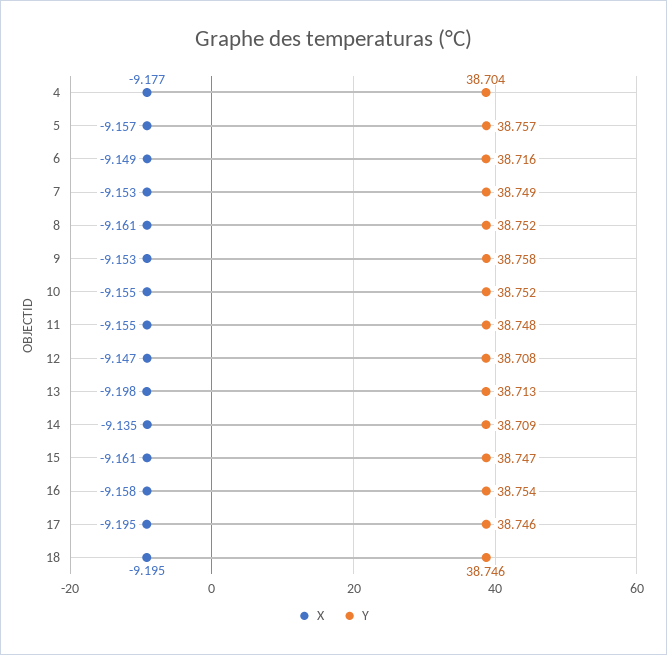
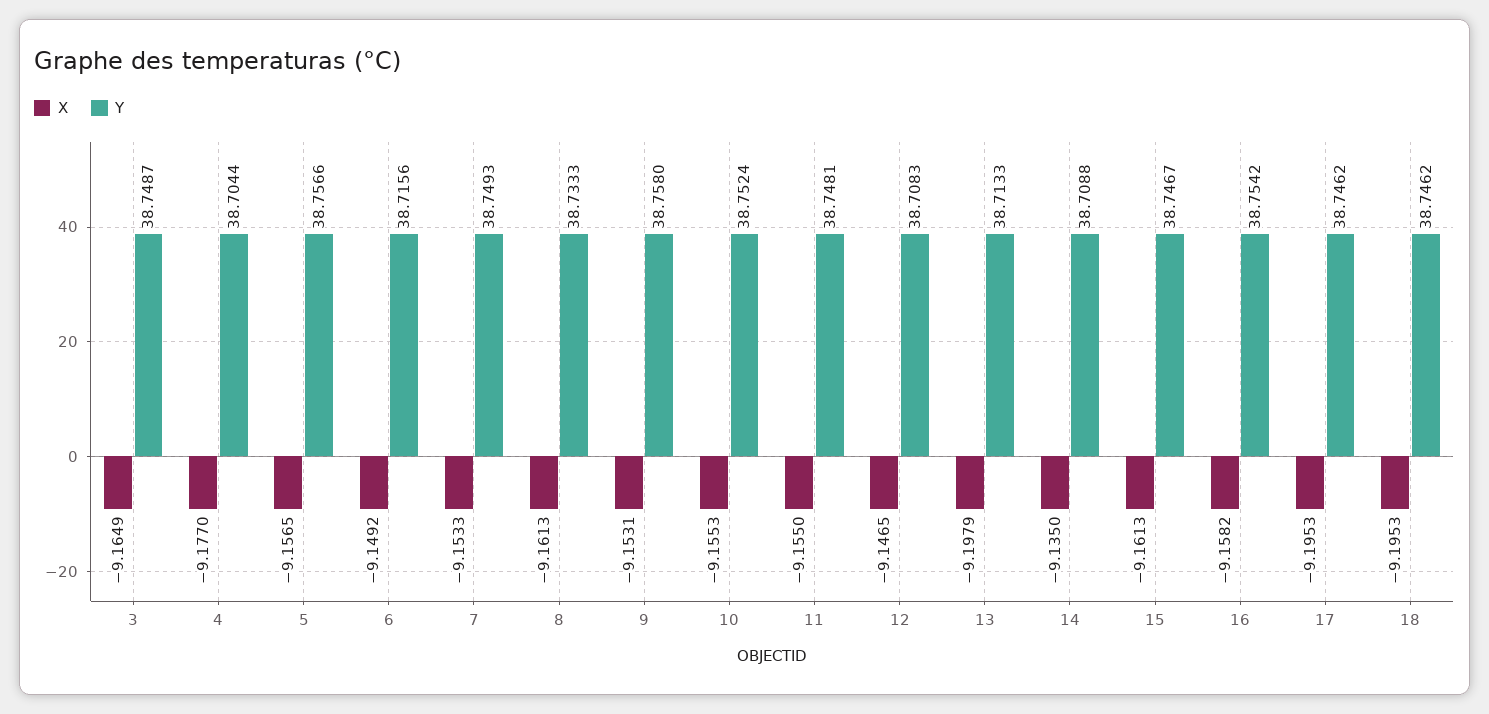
  {
    "X": {
      "4": -9.177,
      "5": -9.1565,
      "6": -9.1492,
      "7": -9.1533,
      "8": -9.1613,
      "9": -9.1531,
      "10": -9.1553,
      "11": -9.155,
      "12": -9.1465,
      "13": -9.1979,
      "14": -9.135,
      "15": -9.1613,
      "16": -9.1582,
      "17": -9.1953,
-     "18": -9.1953
+     "18": -9.1953,
+     "3": -9.1649
    },
    "Y": {
      "4": 38.7044,
      "5": 38.7566,
      "6": 38.7156,
      "7": 38.7493,
-     "8": 38.752,
+     "8": 38.7333,
      "9": 38.758,
      "10": 38.7524,
      "11": 38.7481,
      "12": 38.7083,
      "13": 38.7133,
      "14": 38.7088,
      "15": 38.7467,
      "16": 38.7542,
      "17": 38.7462,
-     "18": 38.7462
+     "18": 38.7462,
+     "3": 38.7487
    }
  }

